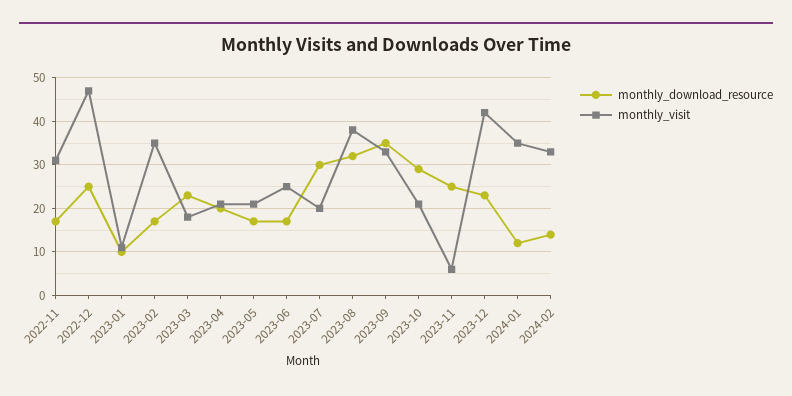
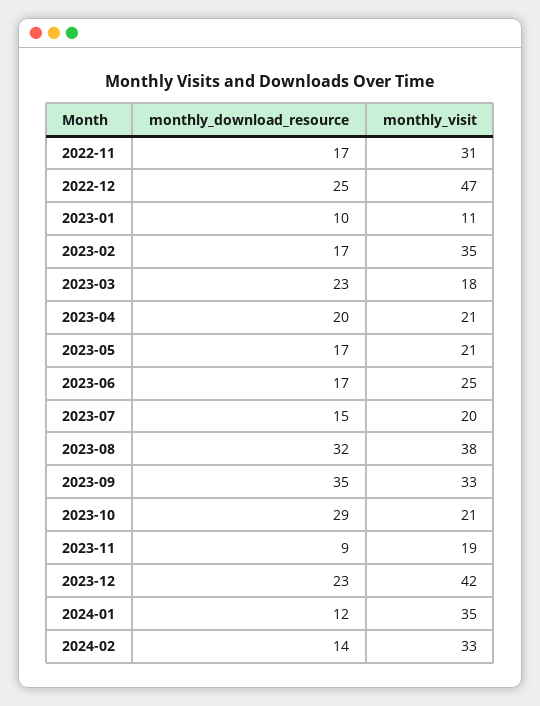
  {
    "monthly_download_resource": {
      "2022-11": 17,
      "2022-12": 25,
      "2023-01": 10,
      "2023-02": 17,
      "2023-03": 23,
      "2023-04": 20,
      "2023-05": 17,
      "2023-06": 17,
-     "2023-07": 30,
+     "2023-07": 15,
      "2023-08": 32,
      "2023-09": 35,
      "2023-10": 29,
-     "2023-11": 25,
+     "2023-11": 9,
      "2023-12": 23,
      "2024-01": 12,
      "2024-02": 14
    },
    "monthly_visit": {
      "2022-11": 31,
      "2022-12": 47,
      "2023-01": 11,
      "2023-02": 35,
      "2023-03": 18,
      "2023-04": 21,
      "2023-05": 21,
      "2023-06": 25,
      "2023-07": 20,
      "2023-08": 38,
      "2023-09": 33,
      "2023-10": 21,
-     "2023-11": 5,
+     "2023-11": 19,
      "2023-12": 42,
      "2024-01": 35,
      "2024-02": 33
    }
  }

